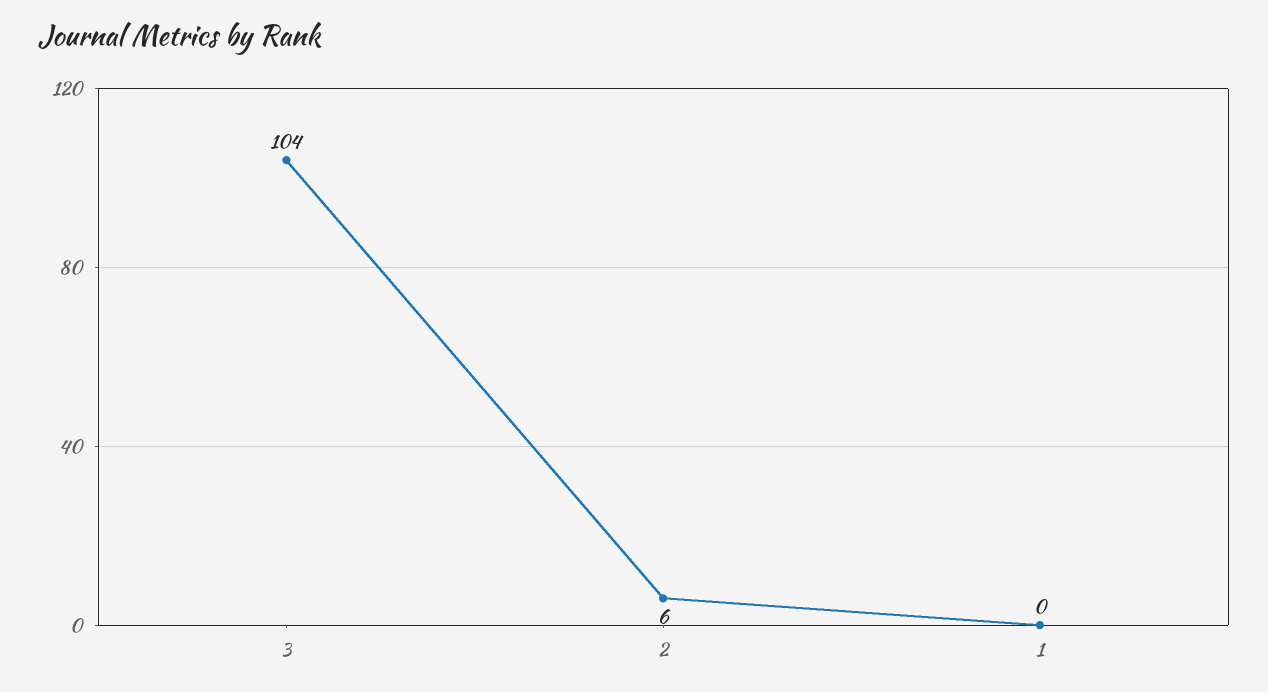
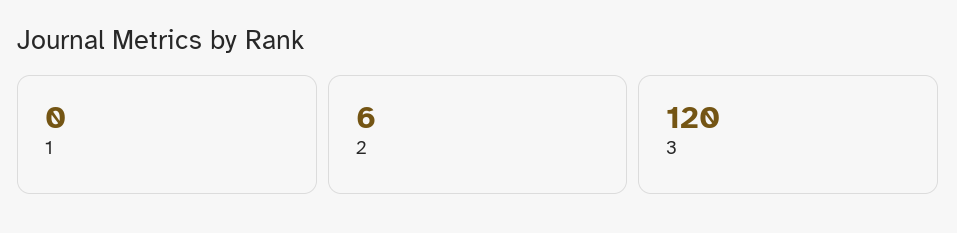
  {
-   "3": 104,
+   "3": 120,
    "2": 6,
    "1": 0
  }

